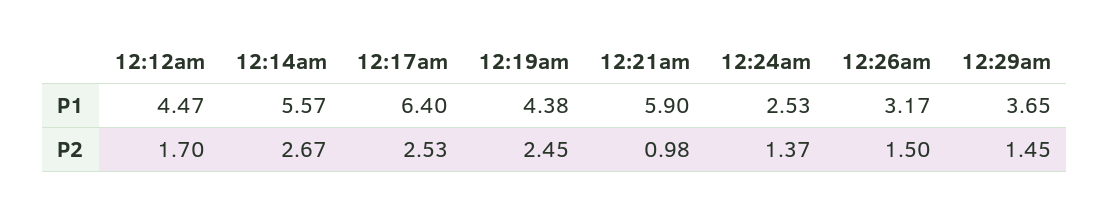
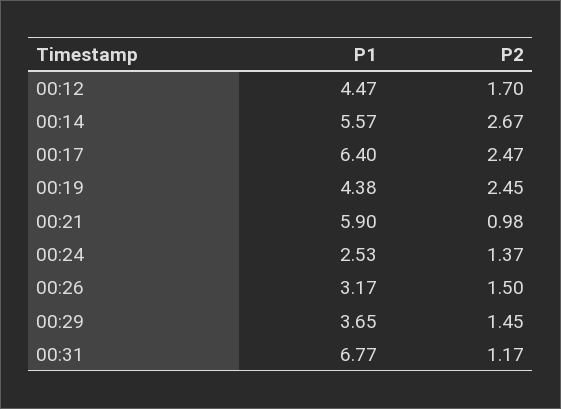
  {
    "12:12am": {
      "P1": 4.47,
      "P2": 1.7
    },
    "12:14am": {
      "P1": 5.57,
      "P2": 2.67
    },
    "12:17am": {
      "P1": 6.4,
-     "P2": 2.53
+     "P2": 2.47
    },
    "12:19am": {
      "P1": 4.38,
      "P2": 2.45
    },
    "12:21am": {
      "P1": 5.9,
      "P2": 0.98
    },
    "12:24am": {
      "P1": 2.53,
      "P2": 1.37
    },
    "12:26am": {
      "P1": 3.17,
      "P2": 1.5
    },
    "12:29am": {
      "P1": 3.65,
      "P2": 1.45
-   }
+   },
+   "00:31": {
+     "P1": 6.77,
+     "P2": 1.17
+   }
  }

